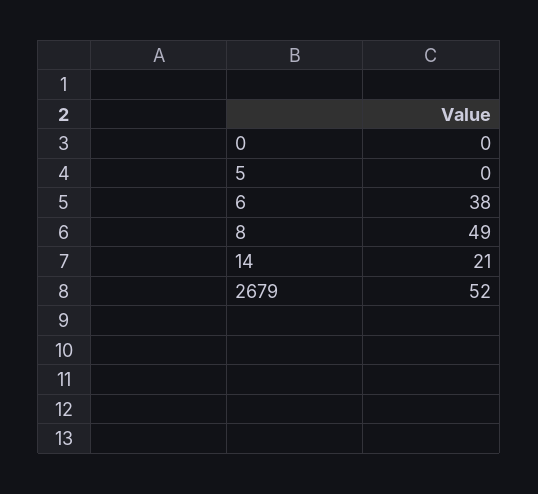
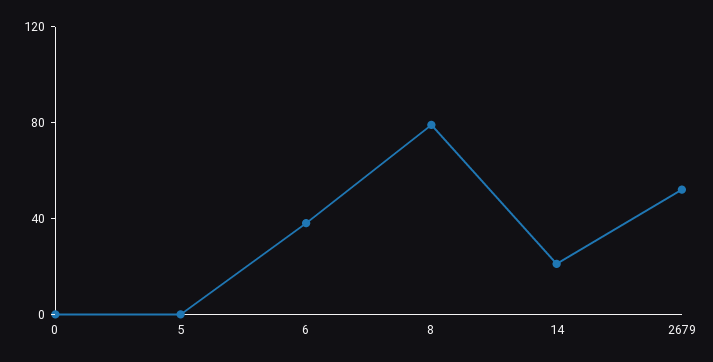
  {
    "0": 0,
    "5": 0,
    "6": 38,
-   "8": 49,
+   "8": 80,
    "14": 21,
    "2679": 52
  }

